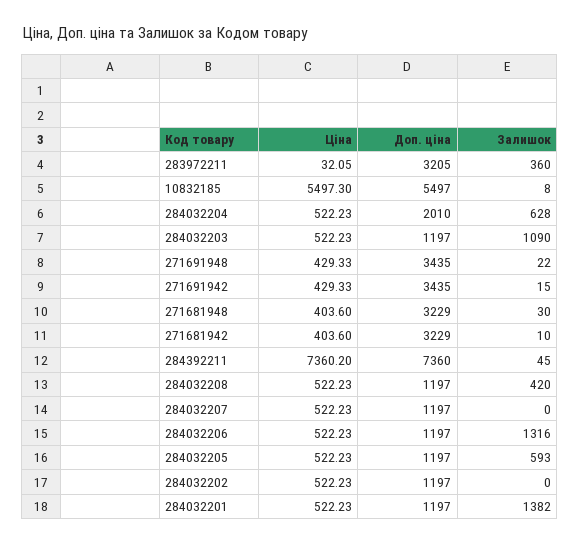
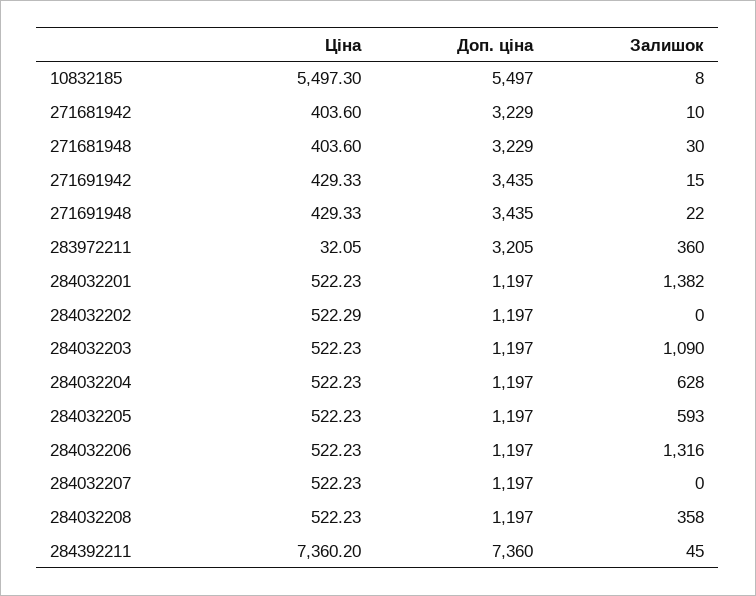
  {
    "Ціна": {
      "283972211": 32.05,
      "10832185": 5497.3,
      "284032204": 522.23,
      "284032203": 522.23,
      "271691948": 429.33,
      "271691942": 429.33,
      "271681948": 403.6,
      "271681942": 403.6,
      "284392211": 7360.2,
      "284032208": 522.23,
      "284032207": 522.23,
      "284032206": 522.23,
      "284032205": 522.23,
-     "284032202": 522.23,
+     "284032202": 522.29,
      "284032201": 522.23
    },
    "Доп. ціна": {
      "283972211": 3205,
      "10832185": 5497,
-     "284032204": 2010,
+     "284032204": 1197,
      "284032203": 1197,
      "271691948": 3435,
      "271691942": 3435,
      "271681948": 3229,
      "271681942": 3229,
      "284392211": 7360,
      "284032208": 1197,
      "284032207": 1197,
      "284032206": 1197,
      "284032205": 1197,
      "284032202": 1197,
      "284032201": 1197
    },
    "Залишок": {
      "283972211": 360,
      "10832185": 8,
      "284032204": 628,
      "284032203": 1090,
      "271691948": 22,
      "271691942": 15,
      "271681948": 30,
      "271681942": 10,
      "284392211": 45,
-     "284032208": 420,
+     "284032208": 358,
      "284032207": 0,
      "284032206": 1316,
      "284032205": 593,
      "284032202": 0,
      "284032201": 1382
    }
  }

